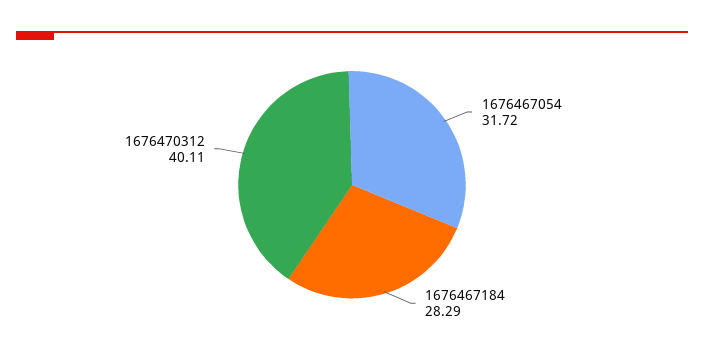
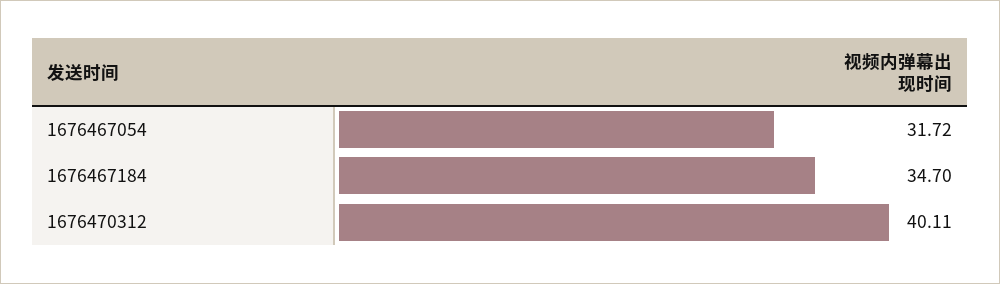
  {
    "1676467054": 31.72,
-   "1676467184": 28.29,
+   "1676467184": 34.7,
    "1676470312": 40.11
  }

